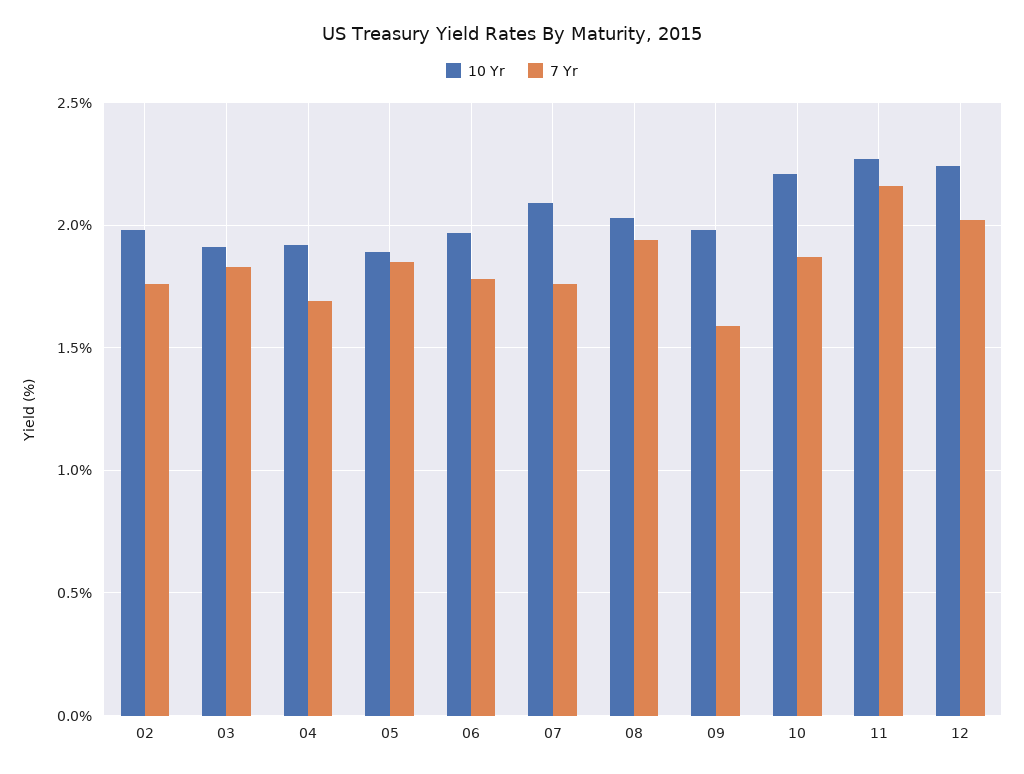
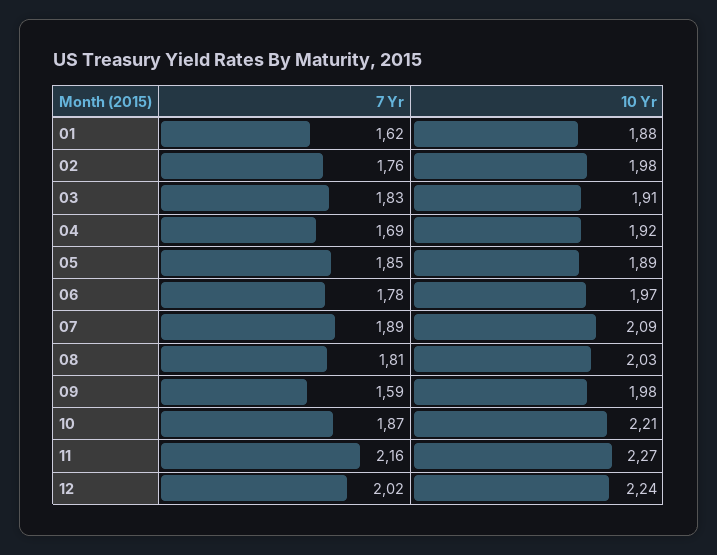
  {
    "10 Yr": {
      "02": 1.98,
      "03": 1.91,
      "04": 1.92,
      "05": 1.89,
      "06": 1.97,
      "07": 2.09,
      "08": 2.03,
      "09": 1.98,
      "10": 2.21,
      "11": 2.27,
-     "12": 2.24
+     "12": 2.24,
+     "01": 1.88
    },
    "7 Yr": {
      "02": 1.76,
      "03": 1.83,
      "04": 1.69,
      "05": 1.85,
      "06": 1.78,
-     "07": 1.75,
+     "07": 1.89,
-     "08": 1.95,
+     "08": 1.81,
      "09": 1.59,
      "10": 1.87,
      "11": 2.16,
-     "12": 2.02
+     "12": 2.02,
+     "01": 1.62
    }
  }

